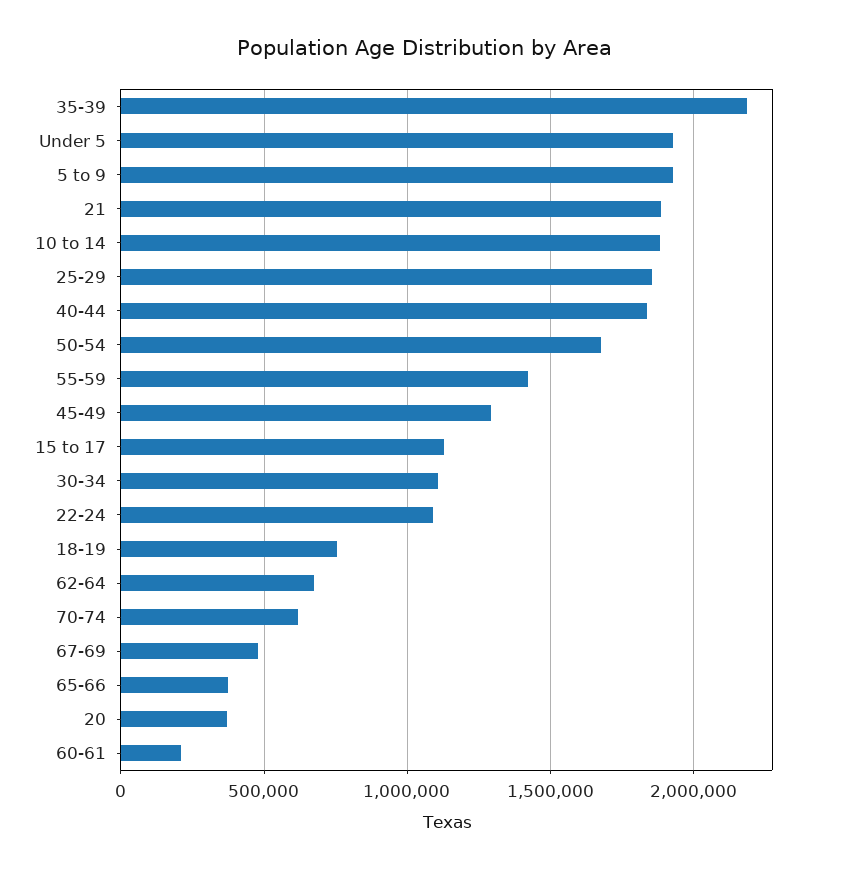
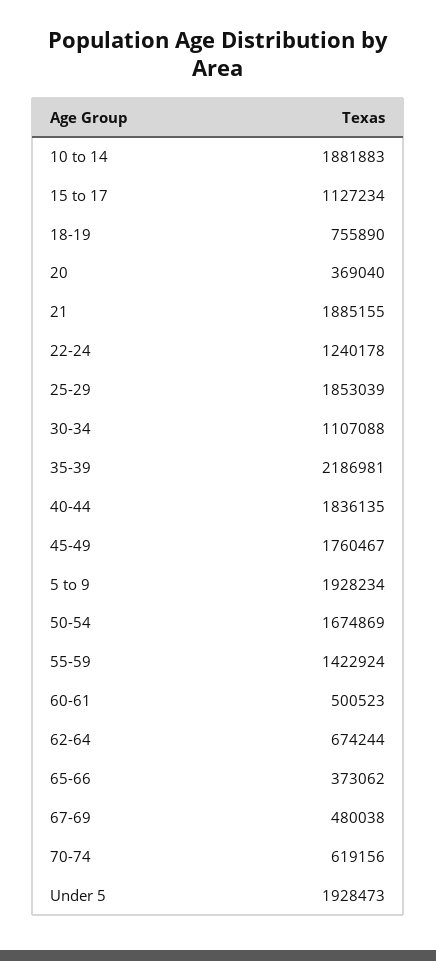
  {
    "35-39": 2186981,
    "Under 5": 1928473,
    "5 to 9": 1928234,
    "21": 1885155,
    "10 to 14": 1881883,
    "25-29": 1853039,
    "40-44": 1836135,
    "50-54": 1674869,
    "55-59": 1422924,
-   "45-49": 1300000,
+   "45-49": 1760467,
    "15 to 17": 1127234,
    "30-34": 1107088,
-   "22-24": 1100000,
+   "22-24": 1240178,
    "18-19": 755890,
    "62-64": 674244,
    "70-74": 619156,
    "67-69": 480038,
    "65-66": 373062,
    "20": 369040,
-   "60-61": 200000
+   "60-61": 500523
  }

